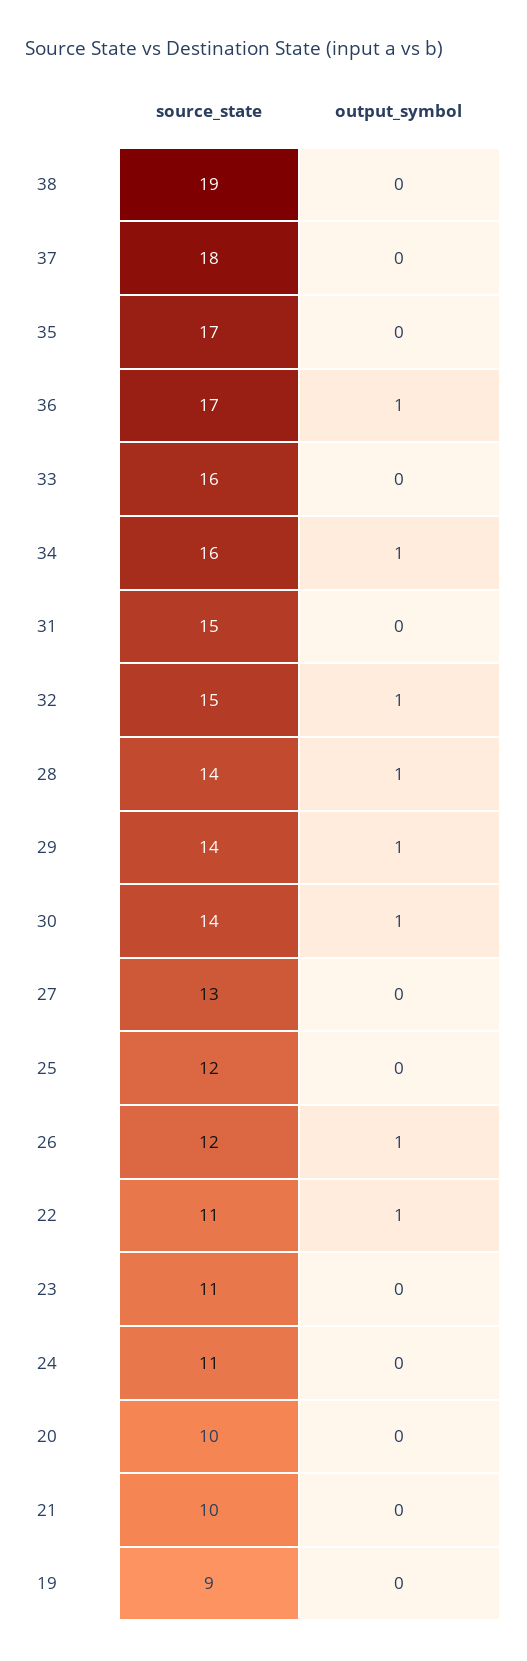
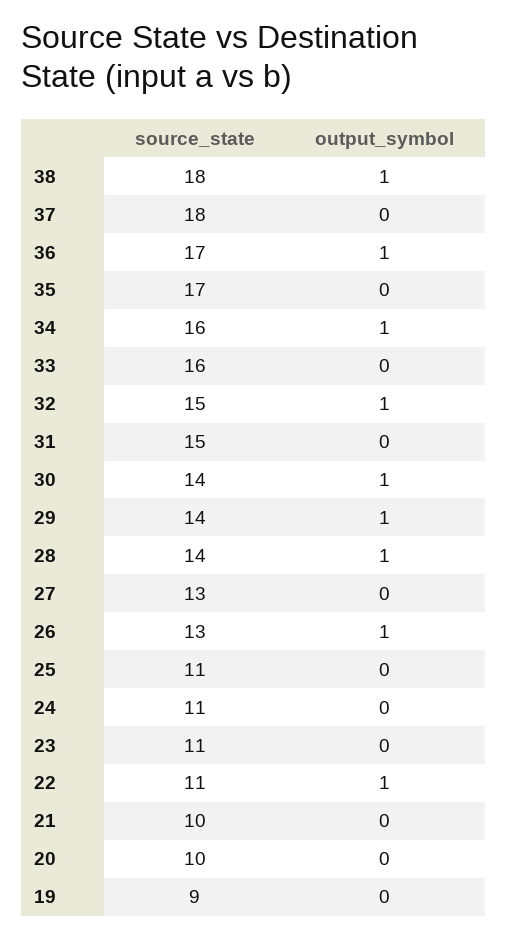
  {
    "source_state": {
-     "38": 19,
+     "38": 18,
      "37": 18,
      "35": 17,
      "36": 17,
      "33": 16,
      "34": 16,
      "31": 15,
      "32": 15,
      "28": 14,
      "29": 14,
      "30": 14,
      "27": 13,
-     "25": 12,
+     "25": 11,
-     "26": 12,
+     "26": 13,
      "22": 11,
      "23": 11,
      "24": 11,
      "20": 10,
      "21": 10,
      "19": 9
    },
    "output_symbol": {
-     "38": 0,
+     "38": 1,
      "37": 0,
      "35": 0,
      "36": 1,
      "33": 0,
      "34": 1,
      "31": 0,
      "32": 1,
      "28": 1,
      "29": 1,
      "30": 1,
      "27": 0,
      "25": 0,
      "26": 1,
      "22": 1,
      "23": 0,
      "24": 0,
      "20": 0,
      "21": 0,
      "19": 0
    }
  }

